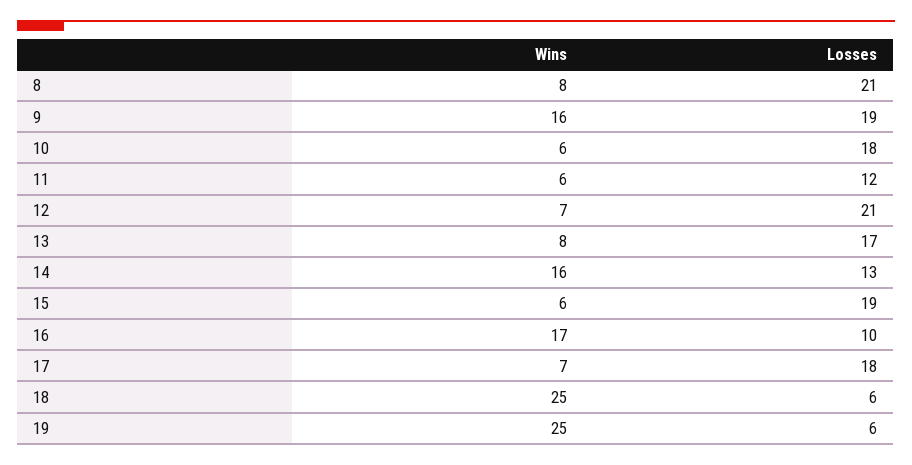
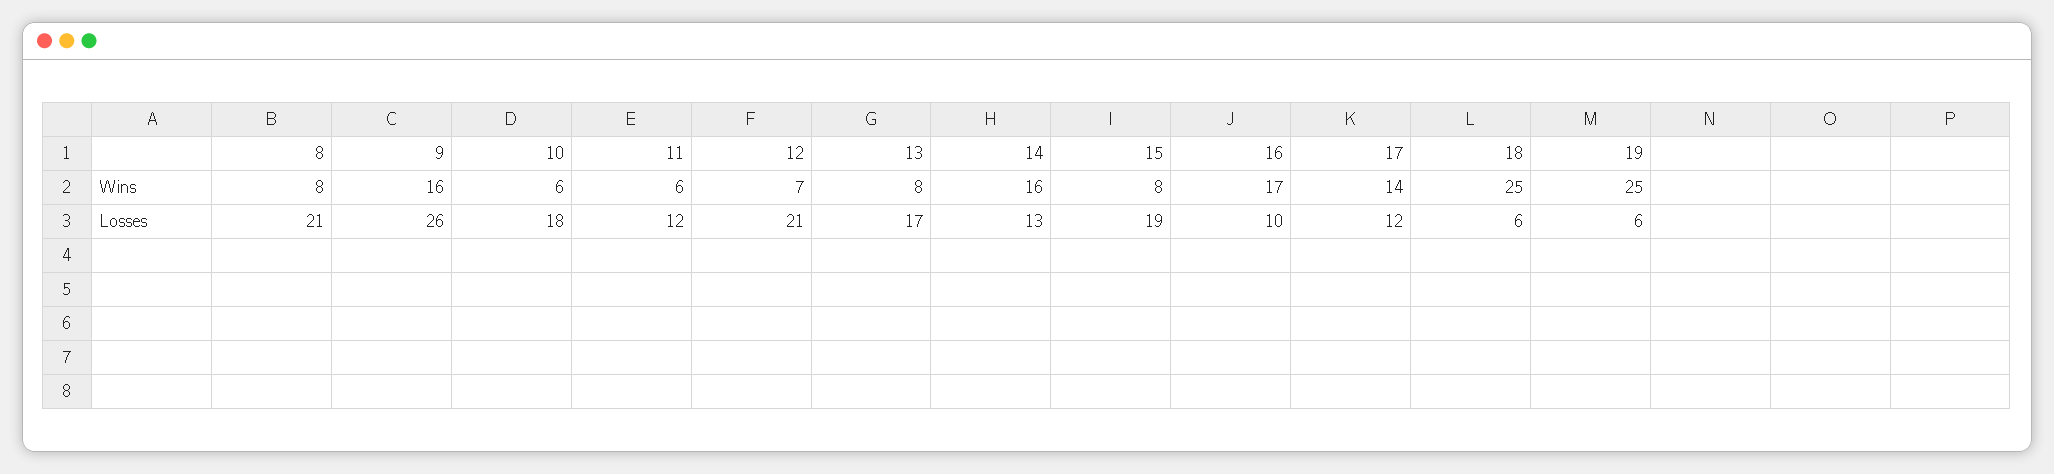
  {
    "Wins": {
      "8": 8,
      "9": 16,
      "10": 6,
      "11": 6,
      "12": 7,
      "13": 8,
      "14": 16,
-     "15": 6,
+     "15": 8,
      "16": 17,
-     "17": 7,
+     "17": 14,
      "18": 25,
      "19": 25
    },
    "Losses": {
      "8": 21,
-     "9": 19,
+     "9": 26,
      "10": 18,
      "11": 12,
      "12": 21,
      "13": 17,
      "14": 13,
      "15": 19,
      "16": 10,
-     "17": 18,
+     "17": 12,
      "18": 6,
      "19": 6
    }
  }

